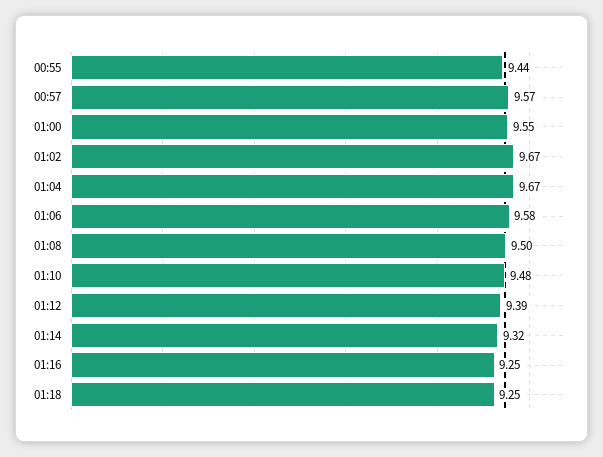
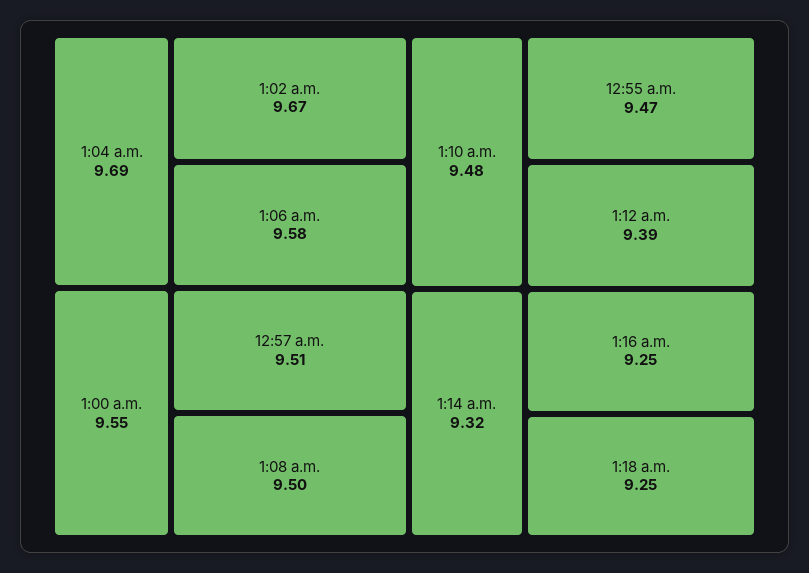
  {
-   "00:55": 9.44,
+   "00:55": 9.47,
-   "00:57": 9.57,
+   "00:57": 9.51,
    "01:00": 9.55,
    "01:02": 9.67,
-   "01:04": 9.67,
+   "01:04": 9.69,
    "01:06": 9.58,
    "01:08": 9.5,
    "01:10": 9.48,
    "01:12": 9.39,
    "01:14": 9.32,
    "01:16": 9.25,
    "01:18": 9.25
  }

